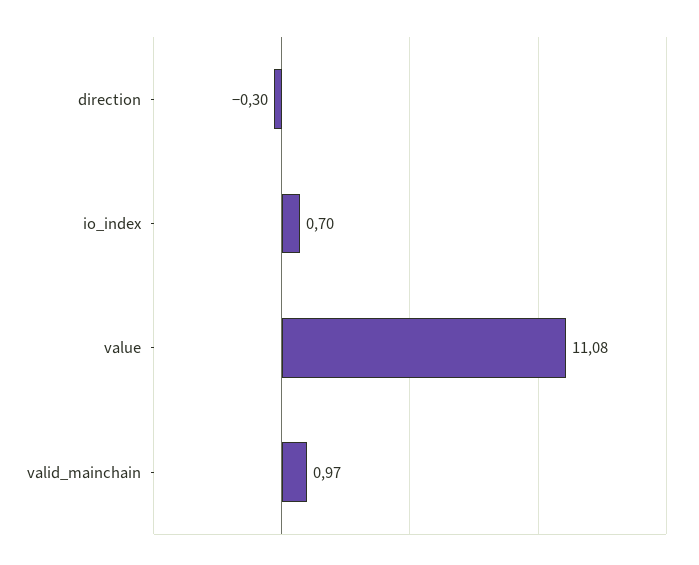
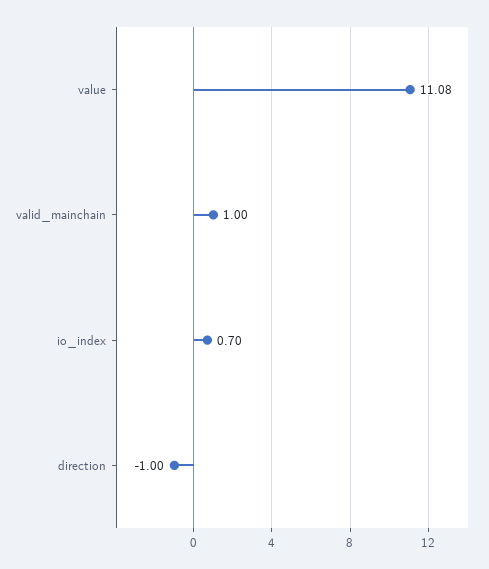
  {
-   "direction": -0.3,
+   "direction": -1,
    "io_index": 0.7,
    "value": 11.08,
-   "valid_mainchain": 0.97
+   "valid_mainchain": 1
  }

